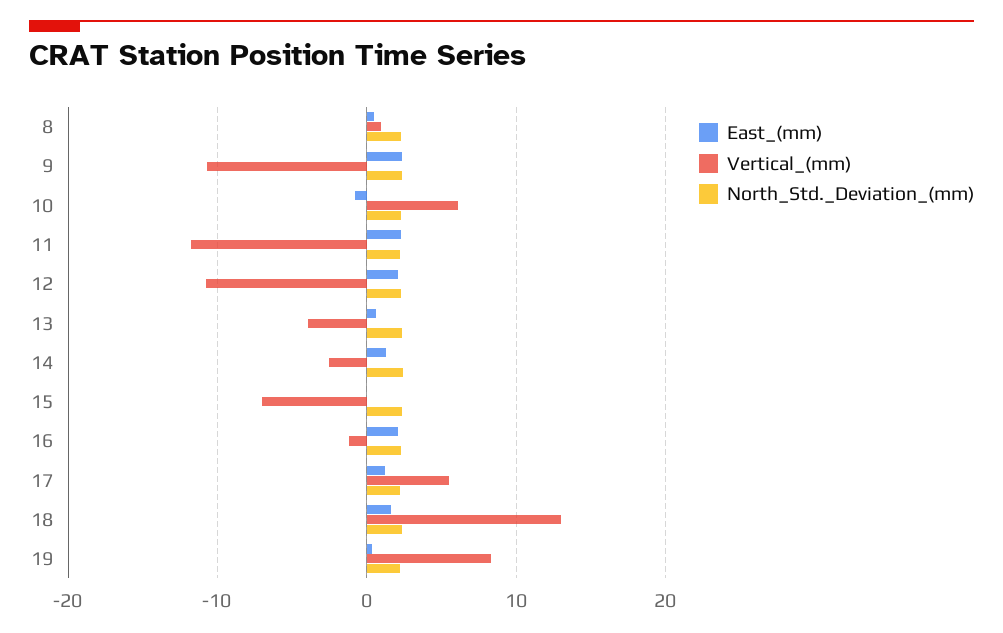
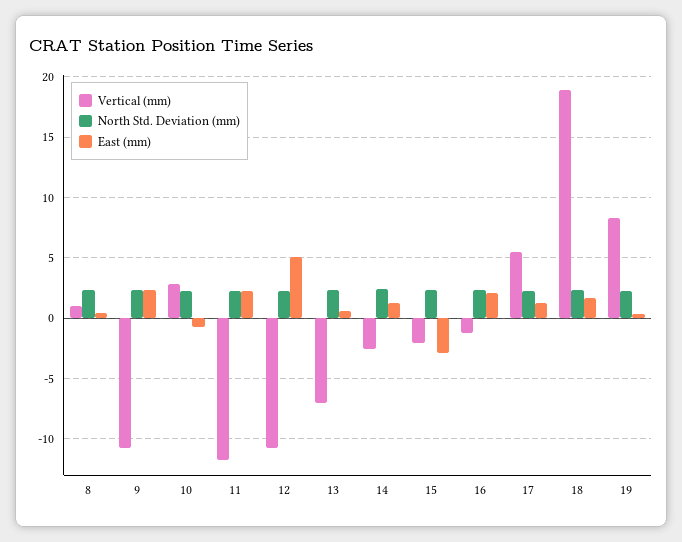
  {
    "East_(mm)": {
      "8": 0.5,
      "9": 2.5,
      "10": -1,
      "11": 2.5,
-     "12": 2,
+     "12": 5,
      "13": 0.5,
      "14": 1.5,
-     "15": 0,
+     "15": -3,
      "16": 2,
      "17": 1,
      "18": 1.5,
      "19": 0.5
    },
    "Vertical_(mm)": {
      "8": 1,
      "9": -10.5,
-     "10": 6,
+     "10": 3,
      "11": -12,
      "12": -11,
-     "13": -4,
+     "13": -7,
      "14": -2.5,
-     "15": -7,
+     "15": -2,
      "16": -1,
      "17": 5.5,
-     "18": 13,
+     "18": 19,
      "19": 8.5
    },
    "North_Std._Deviation_(mm)": {
      "8": 2.5,
      "9": 2.5,
      "10": 2.5,
      "11": 2,
      "12": 2.5,
      "13": 2.5,
      "14": 2.5,
      "15": 2.5,
      "16": 2.5,
      "17": 2.5,
      "18": 2.5,
      "19": 2
    }
  }

